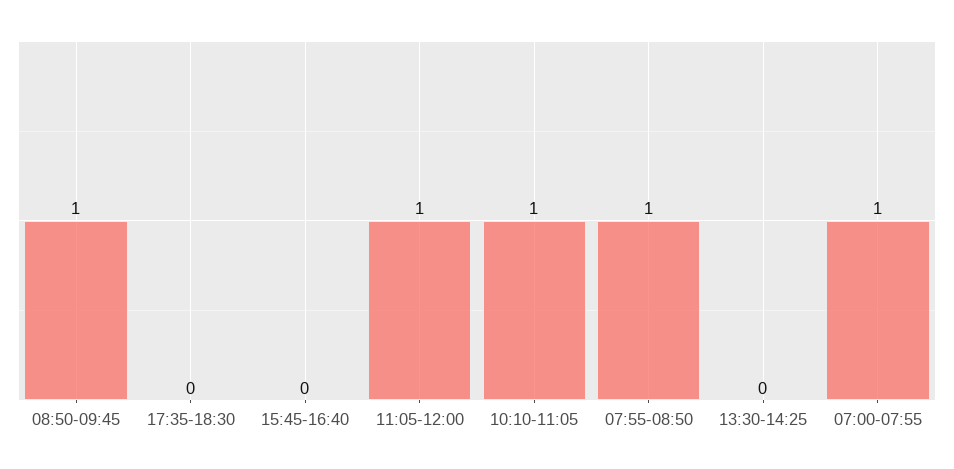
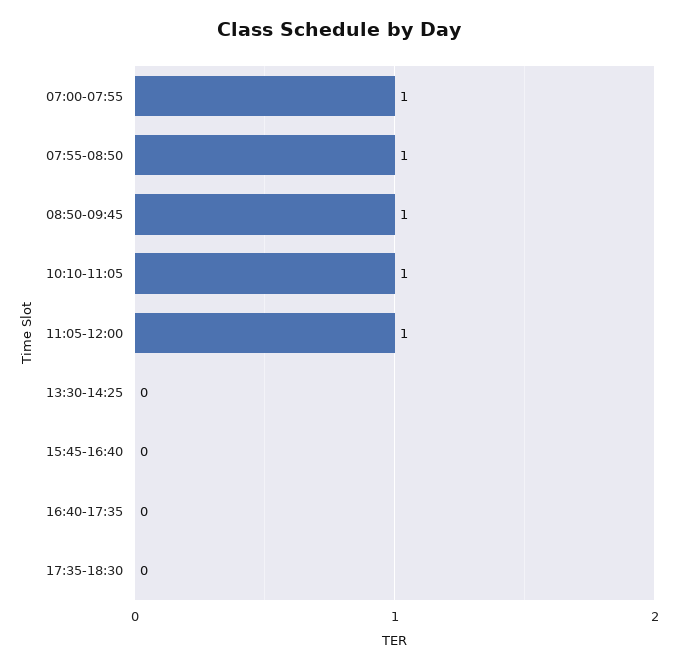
  {
    "08:50-09:45": 1,
    "17:35-18:30": 0,
    "15:45-16:40": 0,
    "11:05-12:00": 1,
    "10:10-11:05": 1,
    "07:55-08:50": 1,
    "13:30-14:25": 0,
-   "07:00-07:55": 1
+   "07:00-07:55": 1,
+   "16:40-17:35": 0
  }

